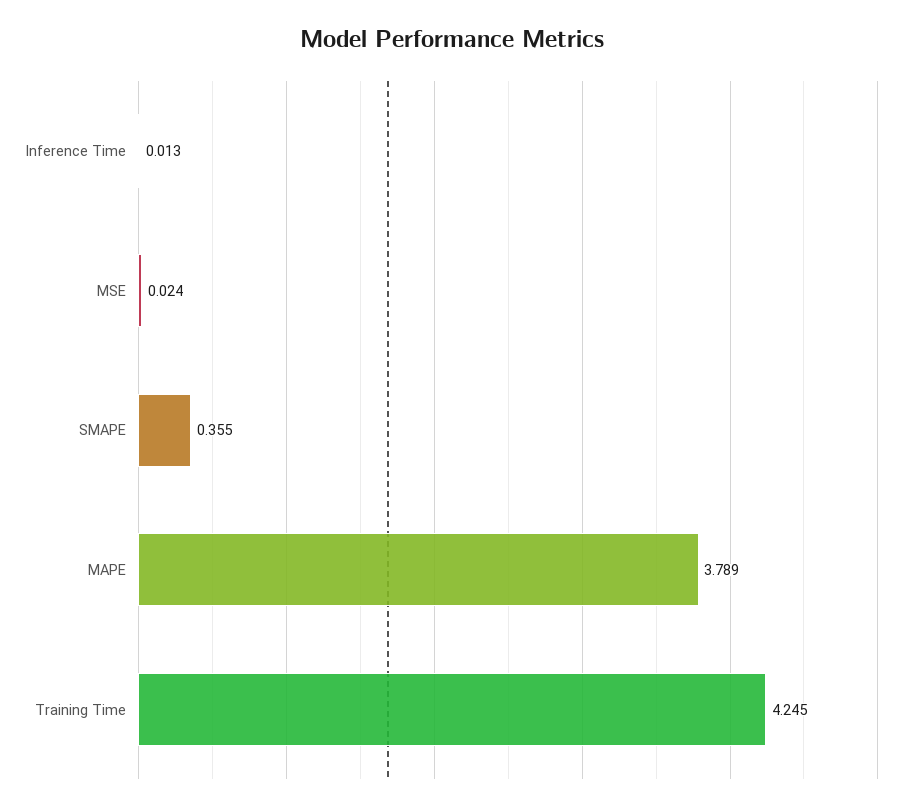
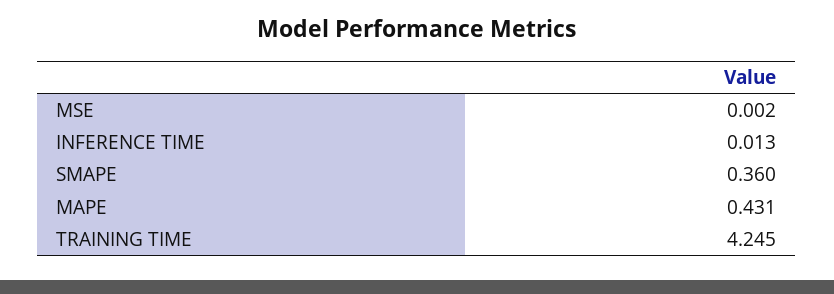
  {
    "Inference Time": 0.013,
-   "MSE": 0.024,
+   "MSE": 0.002,
-   "SMAPE": 0.355,
+   "SMAPE": 0.36,
-   "MAPE": 3.789,
+   "MAPE": 0.431,
    "Training Time": 4.245
  }

